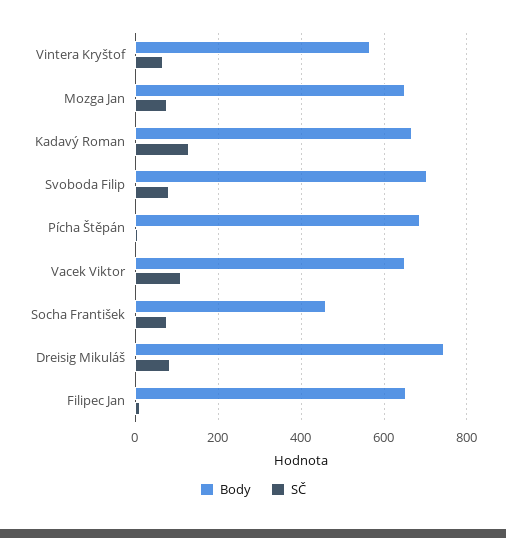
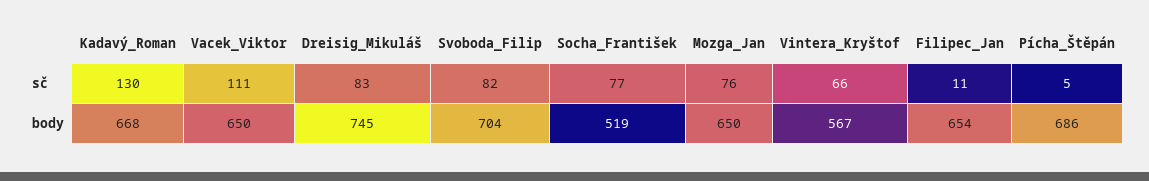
  {
    "Body": {
      "Vintera Kryštof": 567,
      "Mozga Jan": 650,
      "Kadavý Roman": 668,
      "Svoboda Filip": 704,
      "Pícha Štěpán": 686,
      "Vacek Viktor": 650,
-     "Socha František": 460,
+     "Socha František": 519,
      "Dreisig Mikuláš": 745,
      "Filipec Jan": 654
    },
    "SČ": {
      "Vintera Kryštof": 66,
      "Mozga Jan": 76,
      "Kadavý Roman": 130,
      "Svoboda Filip": 82,
      "Pícha Štěpán": 5,
      "Vacek Viktor": 111,
      "Socha František": 77,
      "Dreisig Mikuláš": 83,
      "Filipec Jan": 11
    }
  }

